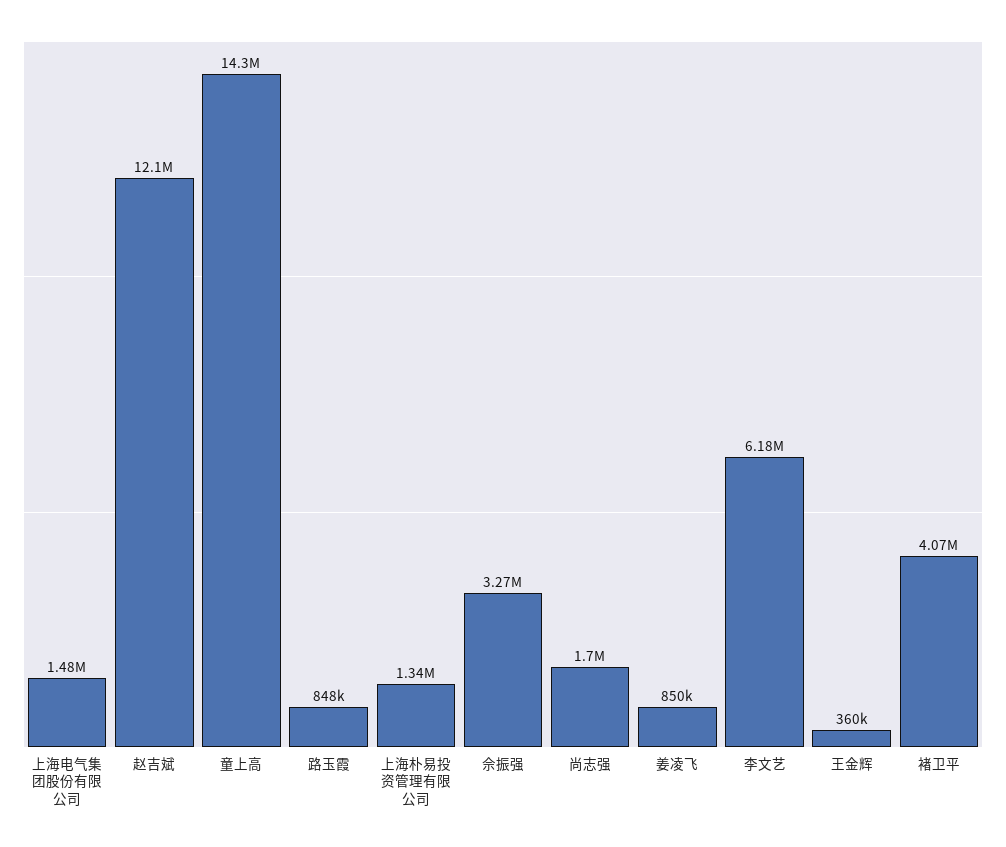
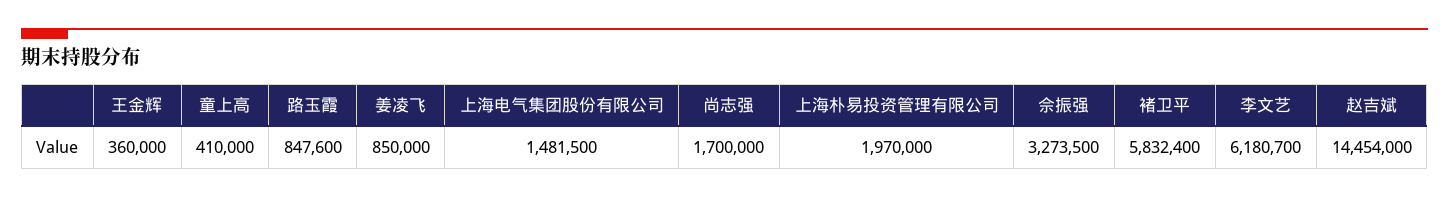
  {
    "上海电气集团股份有限公司": 1481500,
-   "赵吉斌": 12100000,
+   "赵吉斌": 14454000,
-   "童上高": 14300000,
+   "童上高": 410000,
    "路玉霞": 847600,
-   "上海朴易投资管理有限公司": 1340000,
+   "上海朴易投资管理有限公司": 1970000,
    "佘振强": 3273500,
    "尚志强": 1700000,
    "姜凌飞": 850000,
    "李文艺": 6180700,
    "王金辉": 360000,
-   "褚卫平": 4070000
+   "褚卫平": 5832400
  }

